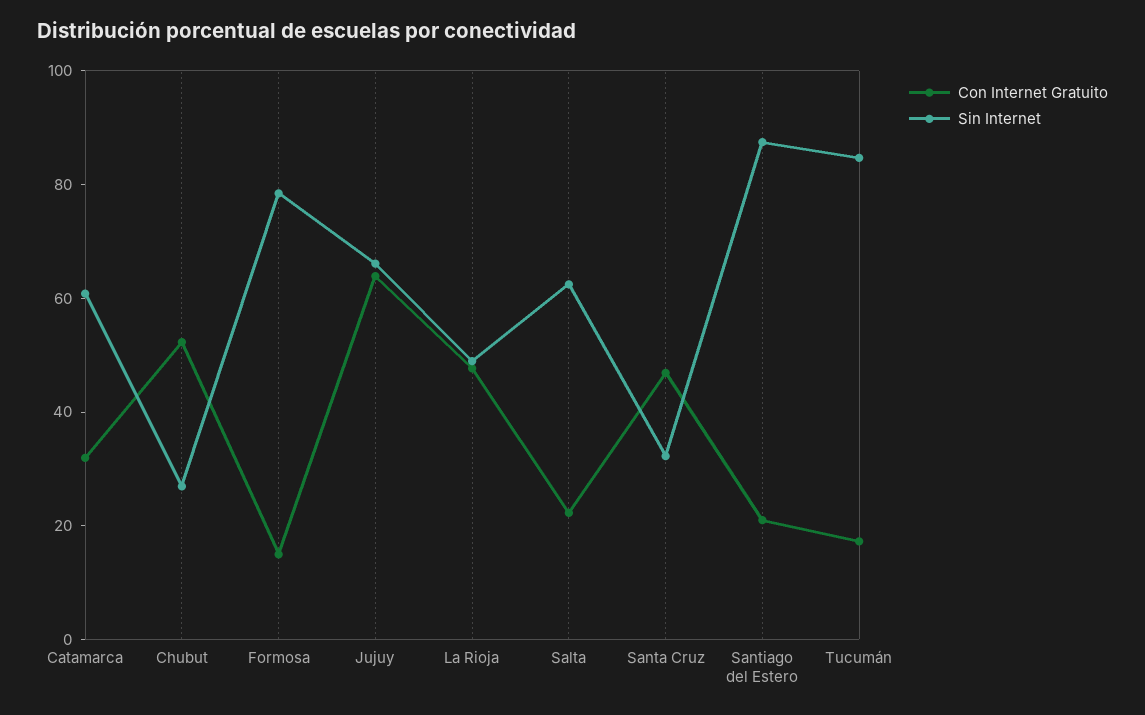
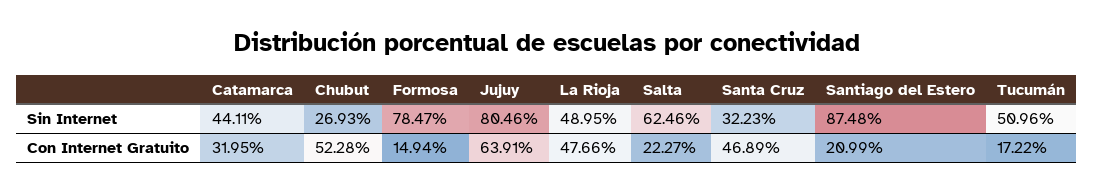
  {
    "Con Internet Gratuito": {
      "Catamarca": 31.95,
      "Chubut": 52.28,
      "Formosa": 14.94,
      "Jujuy": 63.91,
      "La Rioja": 47.66,
      "Salta": 22.27,
      "Santa Cruz": 46.89,
      "Santiago del Estero": 20.99,
      "Tucumán": 17.22
    },
    "Sin Internet": {
-     "Catamarca": 60,
+     "Catamarca": 44.11,
      "Chubut": 26.93,
      "Formosa": 78.47,
-     "Jujuy": 65,
+     "Jujuy": 80.46,
      "La Rioja": 48.95,
      "Salta": 62.46,
      "Santa Cruz": 32.23,
      "Santiago del Estero": 87.48,
-     "Tucumán": 85
+     "Tucumán": 50.96
    }
  }

